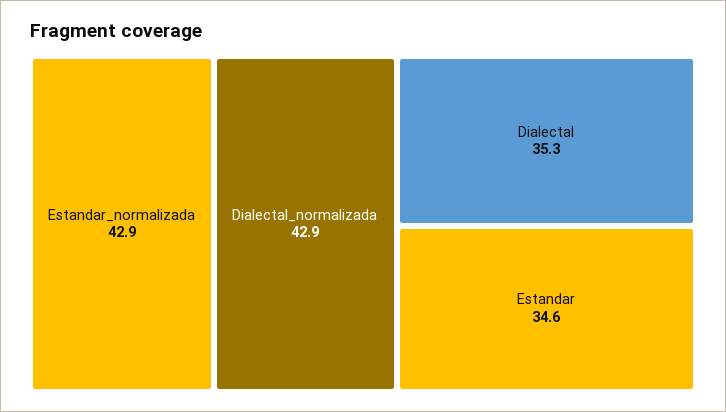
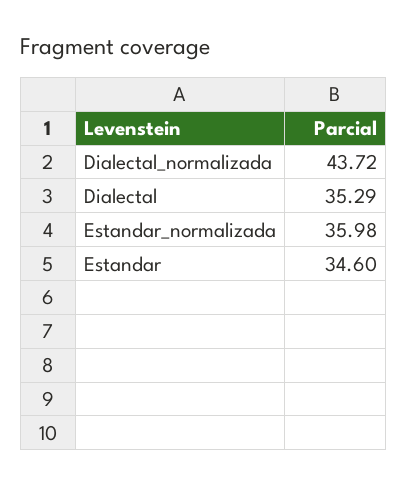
  {
-   "Estandar_normalizada": 42.9,
+   "Estandar_normalizada": 35.98,
-   "Dialectal_normalizada": 42.9,
+   "Dialectal_normalizada": 43.72,
    "Dialectal": 35.29,
    "Estandar": 34.6
  }

